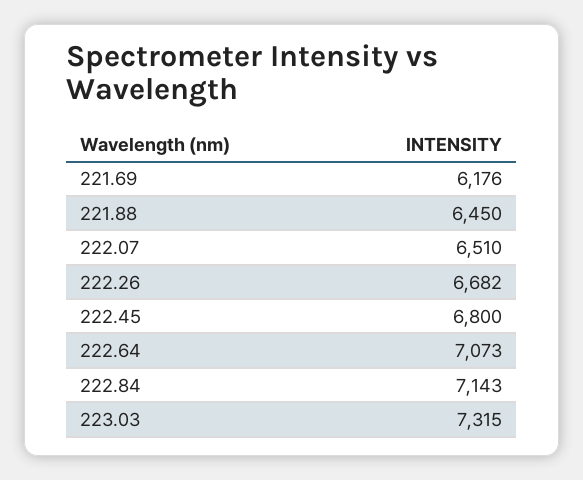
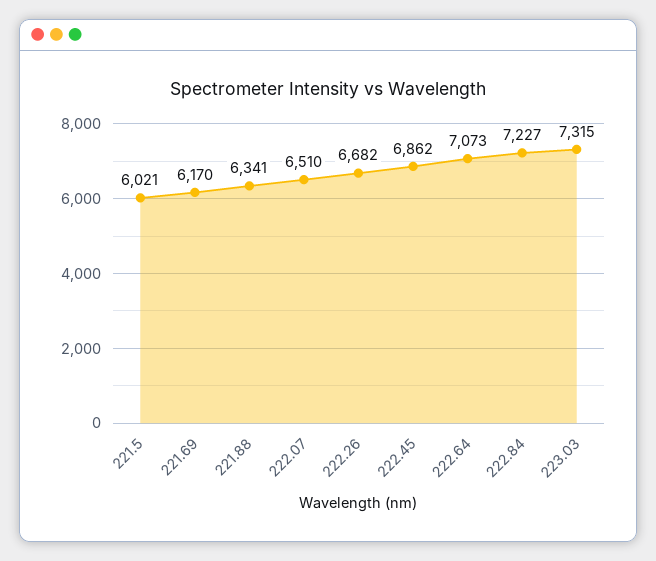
  {
-   "221.69": 6176,
+   "221.69": 6170,
-   "221.88": 6450,
+   "221.88": 6341,
    "222.07": 6510,
    "222.26": 6682,
-   "222.45": 6800,
+   "222.45": 6862,
    "222.64": 7073,
-   "222.84": 7143,
+   "222.84": 7227,
-   "223.03": 7315
+   "223.03": 7315,
+   "221.5": 6021
  }

